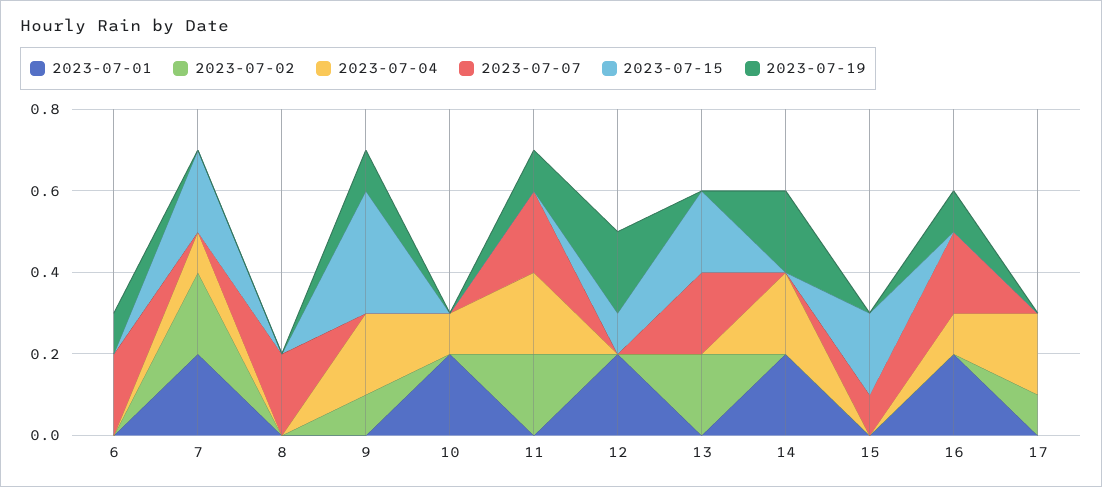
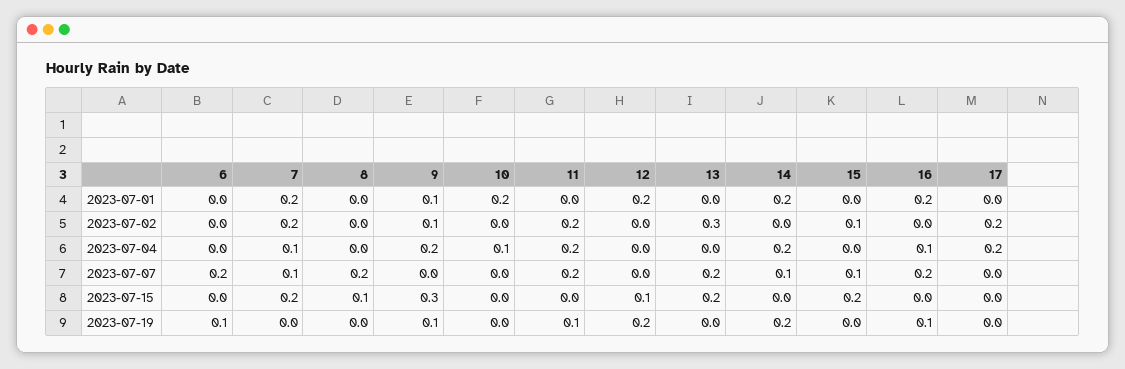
  {
    "2023-07-01": {
      "6": 0,
      "7": 0.2,
      "8": 0,
-     "9": 0,
+     "9": 0.1,
      "10": 0.2,
      "11": 0,
      "12": 0.2,
      "13": 0,
      "14": 0.2,
      "15": 0,
      "16": 0.2,
      "17": 0
    },
    "2023-07-02": {
      "6": 0,
      "7": 0.2,
      "8": 0,
      "9": 0.1,
      "10": 0,
      "11": 0.2,
      "12": 0,
-     "13": 0.2,
+     "13": 0.3,
      "14": 0,
-     "15": 0,
+     "15": 0.1,
      "16": 0,
-     "17": 0.1
+     "17": 0.2
    },
    "2023-07-04": {
      "6": 0,
      "7": 0.1,
      "8": 0,
      "9": 0.2,
      "10": 0.1,
      "11": 0.2,
      "12": 0,
      "13": 0,
      "14": 0.2,
      "15": 0,
      "16": 0.1,
      "17": 0.2
    },
    "2023-07-07": {
      "6": 0.2,
-     "7": 0,
+     "7": 0.1,
      "8": 0.2,
      "9": 0,
      "10": 0,
      "11": 0.2,
      "12": 0,
      "13": 0.2,
-     "14": 0,
+     "14": 0.1,
      "15": 0.1,
      "16": 0.2,
      "17": 0
    },
    "2023-07-15": {
      "6": 0,
      "7": 0.2,
-     "8": 0,
+     "8": 0.1,
      "9": 0.3,
      "10": 0,
      "11": 0,
      "12": 0.1,
      "13": 0.2,
      "14": 0,
      "15": 0.2,
      "16": 0,
      "17": 0
    },
    "2023-07-19": {
      "6": 0.1,
      "7": 0,
      "8": 0,
      "9": 0.1,
      "10": 0,
      "11": 0.1,
      "12": 0.2,
      "13": 0,
      "14": 0.2,
      "15": 0,
      "16": 0.1,
      "17": 0
    }
  }

